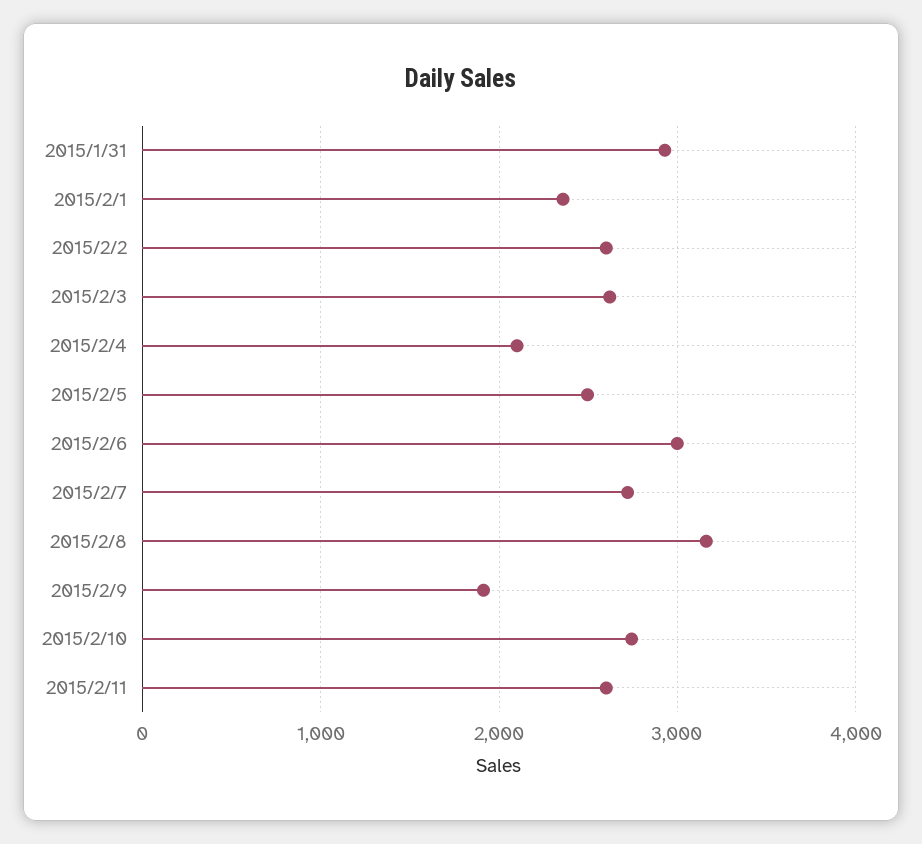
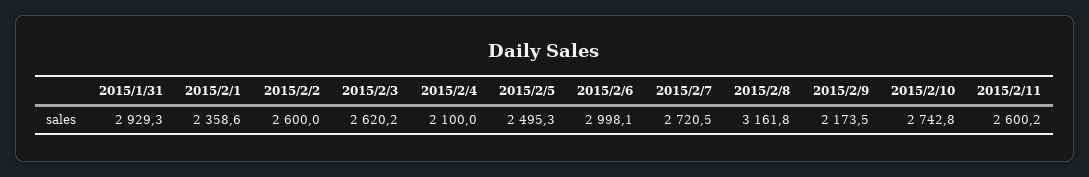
  {
    "2015/1/31": 2929.3,
    "2015/2/1": 2358.6,
    "2015/2/2": 2600,
    "2015/2/3": 2620.2,
    "2015/2/4": 2100,
    "2015/2/5": 2495.3,
    "2015/2/6": 2998.1,
    "2015/2/7": 2720.5,
    "2015/2/8": 3161.8,
-   "2015/2/9": 1900,
+   "2015/2/9": 2173.5,
    "2015/2/10": 2742.8,
    "2015/2/11": 2600.2
  }

